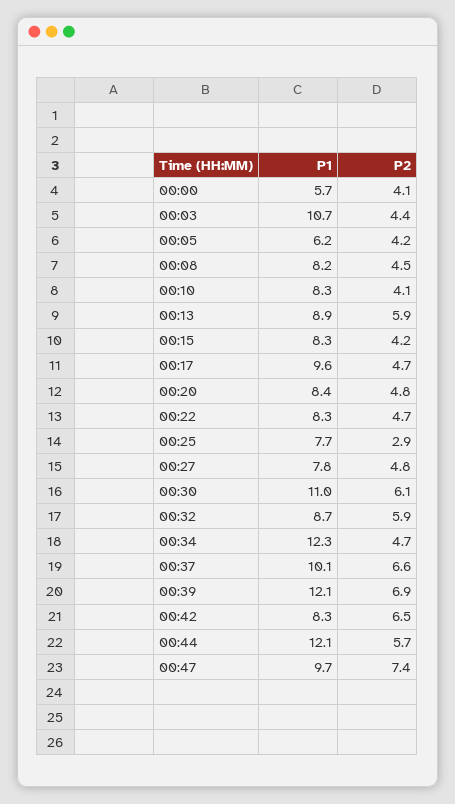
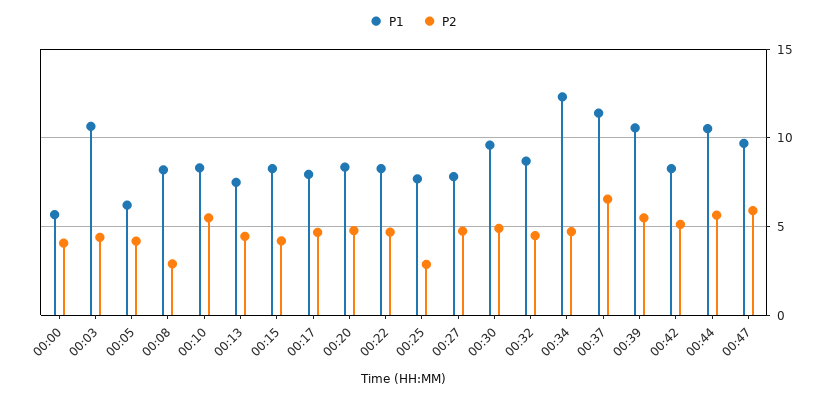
  {
    "P1": {
      "00:00": 5.7,
      "00:03": 10.7,
      "00:05": 6.2,
      "00:08": 8.2,
      "00:10": 8.3,
-     "00:13": 8.9,
+     "00:13": 7.5,
      "00:15": 8.3,
-     "00:17": 9.6,
+     "00:17": 8,
      "00:20": 8.4,
      "00:22": 8.3,
      "00:25": 7.7,
      "00:27": 7.8,
-     "00:30": 11,
+     "00:30": 9.5,
      "00:32": 8.7,
      "00:34": 12.3,
-     "00:37": 10.1,
+     "00:37": 11.5,
-     "00:39": 12.1,
+     "00:39": 10.5,
      "00:42": 8.3,
-     "00:44": 12.1,
+     "00:44": 10.5,
      "00:47": 9.7
    },
    "P2": {
      "00:00": 4.1,
      "00:03": 4.4,
      "00:05": 4.2,
-     "00:08": 4.5,
+     "00:08": 3,
-     "00:10": 4.1,
+     "00:10": 5.5,
-     "00:13": 5.9,
+     "00:13": 4.5,
      "00:15": 4.2,
      "00:17": 4.7,
      "00:20": 4.8,
      "00:22": 4.7,
      "00:25": 2.9,
      "00:27": 4.8,
-     "00:30": 6.1,
+     "00:30": 5,
-     "00:32": 5.9,
+     "00:32": 4.5,
      "00:34": 4.7,
      "00:37": 6.6,
-     "00:39": 6.9,
+     "00:39": 5.5,
-     "00:42": 6.5,
+     "00:42": 5,
      "00:44": 5.7,
-     "00:47": 7.4
+     "00:47": 6
    }
  }

